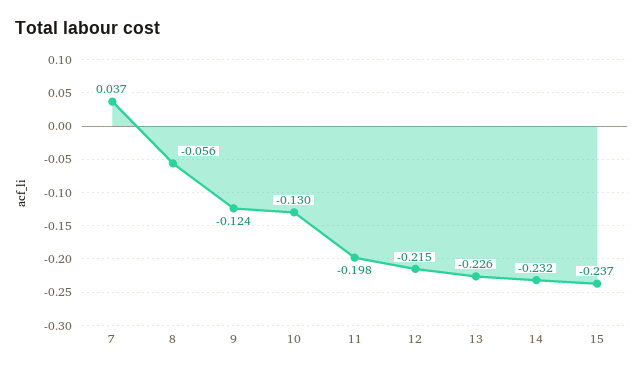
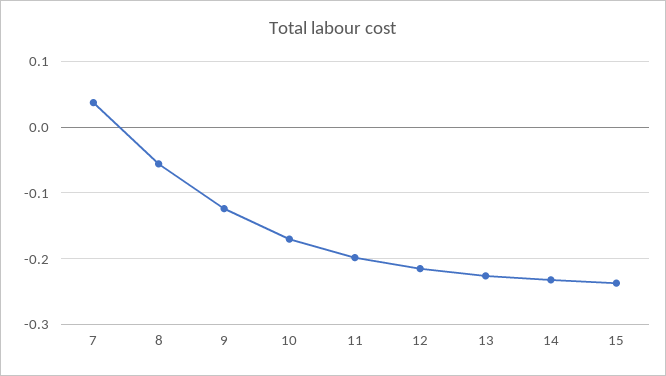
  {
    "7": 0.037,
    "8": -0.056,
    "9": -0.124,
-   "10": -0.13,
+   "10": -0.17,
    "11": -0.198,
    "12": -0.215,
    "13": -0.226,
    "14": -0.232,
    "15": -0.237
  }

